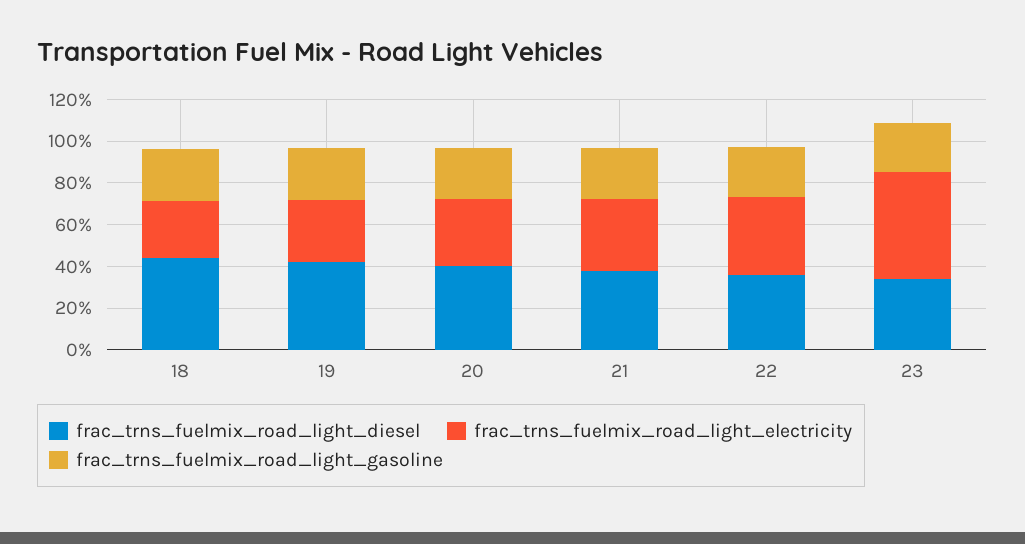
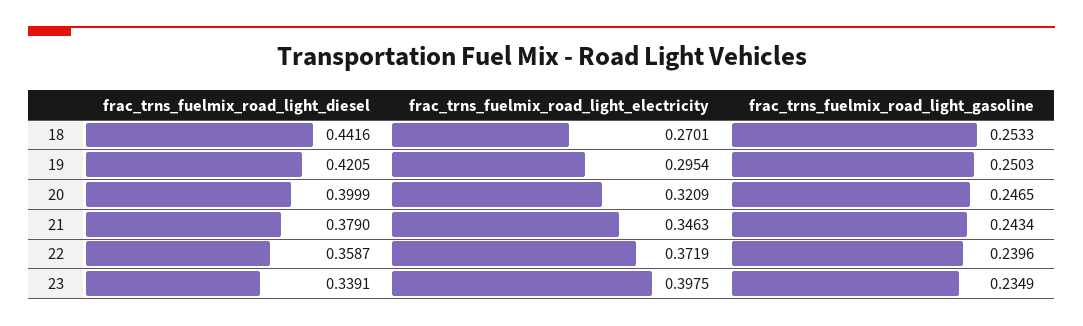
  {
    "frac_trns_fuelmix_road_light_diesel": {
      "18": 0.4416,
      "19": 0.4205,
      "20": 0.3999,
      "21": 0.379,
      "22": 0.3587,
      "23": 0.3391
    },
    "frac_trns_fuelmix_road_light_electricity": {
      "18": 0.2701,
      "19": 0.2954,
      "20": 0.3209,
      "21": 0.3463,
      "22": 0.3719,
-     "23": 0.5
+     "23": 0.3975
    },
    "frac_trns_fuelmix_road_light_gasoline": {
      "18": 0.2533,
      "19": 0.2503,
      "20": 0.2465,
      "21": 0.2434,
      "22": 0.2396,
      "23": 0.2349
    }
  }

